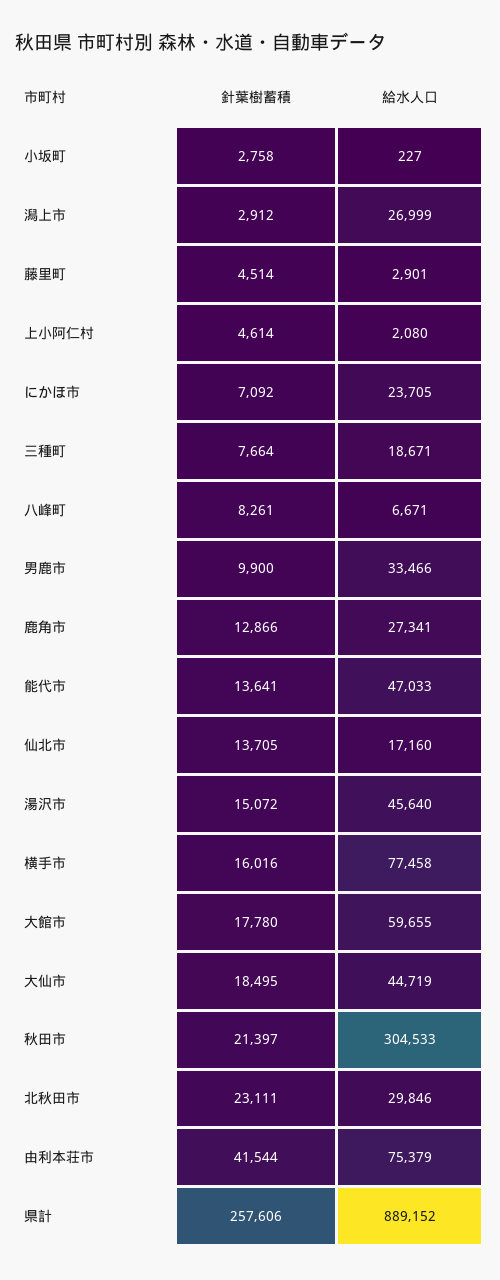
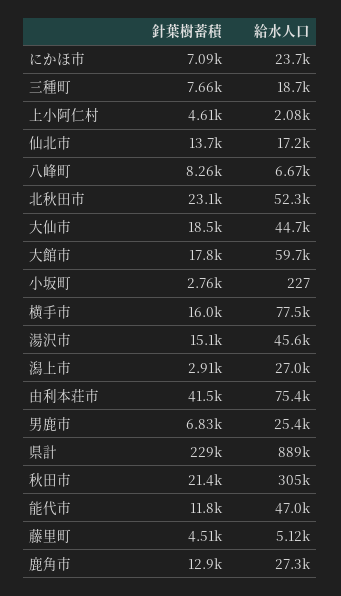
  {
    "針葉樹蓄積": {
      "小坂町": 2758,
      "潟上市": 2912,
      "藤里町": 4514,
      "上小阿仁村": 4614,
      "にかほ市": 7092,
      "三種町": 7664,
      "八峰町": 8261,
-     "男鹿市": 9900,
+     "男鹿市": 6830,
      "鹿角市": 12866,
-     "能代市": 13641,
+     "能代市": 11800,
      "仙北市": 13705,
      "湯沢市": 15072,
      "横手市": 16016,
      "大館市": 17780,
      "大仙市": 18495,
      "秋田市": 21397,
      "北秋田市": 23111,
      "由利本荘市": 41544,
-     "県計": 257606
+     "県計": 229000
    },
    "給水人口": {
      "小坂町": 227,
      "潟上市": 26999,
-     "藤里町": 2901,
+     "藤里町": 5120,
      "上小阿仁村": 2080,
      "にかほ市": 23705,
      "三種町": 18671,
      "八峰町": 6671,
-     "男鹿市": 33466,
+     "男鹿市": 25400,
      "鹿角市": 27341,
      "能代市": 47033,
      "仙北市": 17160,
      "湯沢市": 45640,
      "横手市": 77458,
      "大館市": 59655,
      "大仙市": 44719,
      "秋田市": 304533,
-     "北秋田市": 29846,
+     "北秋田市": 52300,
      "由利本荘市": 75379,
      "県計": 889152
    }
  }

